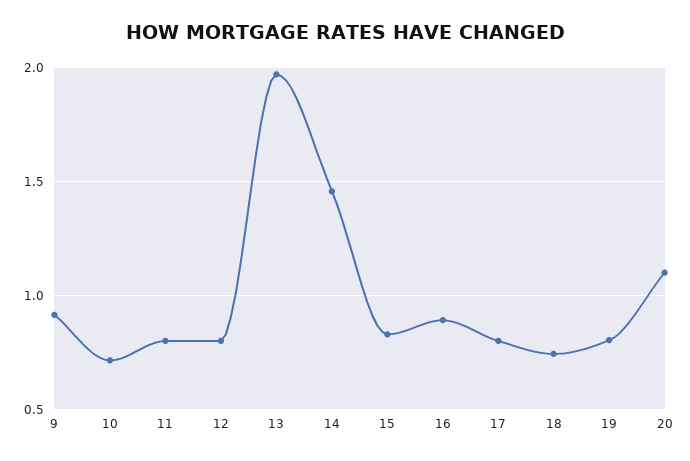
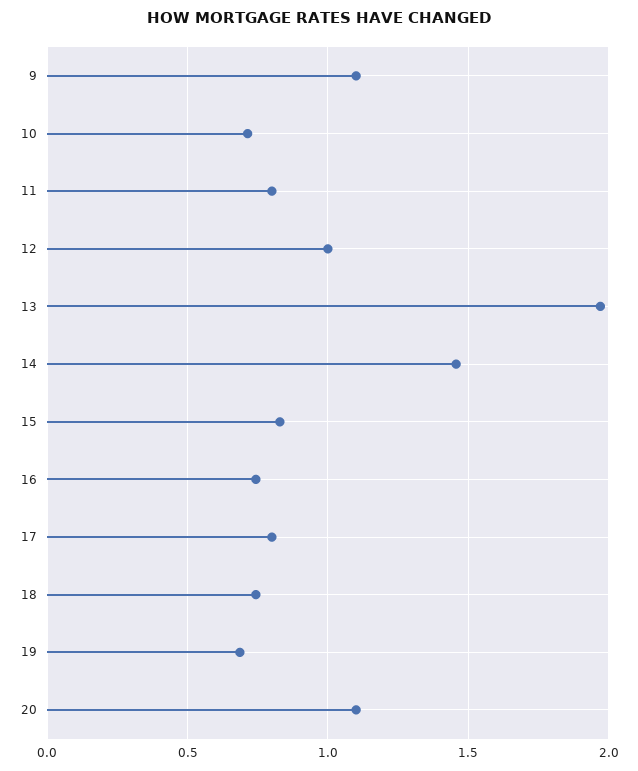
  {
-   "9": 0.9,
+   "9": 1.1,
    "10": 0.7,
    "11": 0.8,
-   "12": 0.8,
+   "12": 1,
    "13": 1.95,
    "14": 1.45,
    "15": 0.85,
-   "16": 0.9,
+   "16": 0.75,
    "17": 0.8,
    "18": 0.75,
-   "19": 0.8,
+   "19": 0.7,
    "20": 1.1
  }

